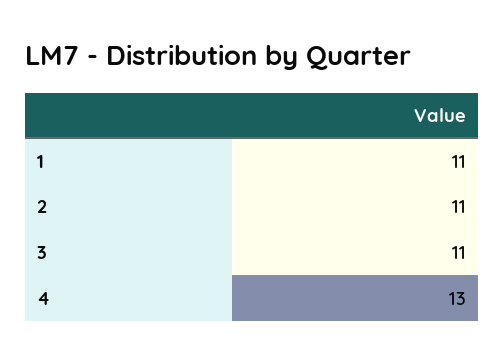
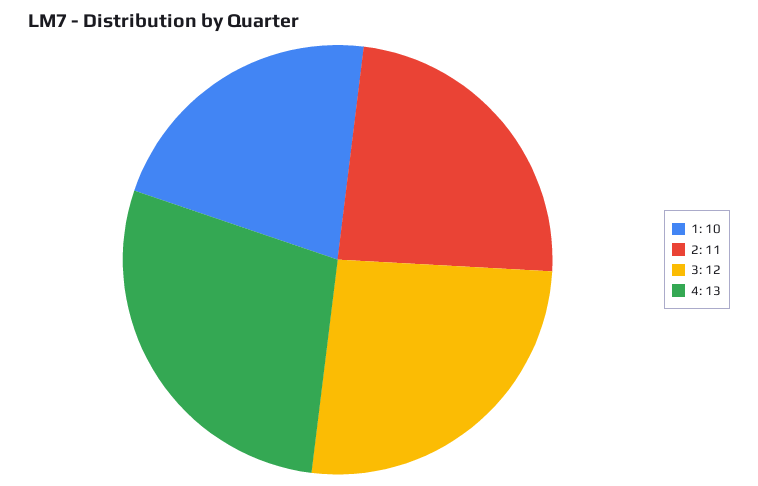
  {
-   "1": 11,
+   "1": 10,
    "2": 11,
-   "3": 11,
+   "3": 12,
    "4": 13
  }

